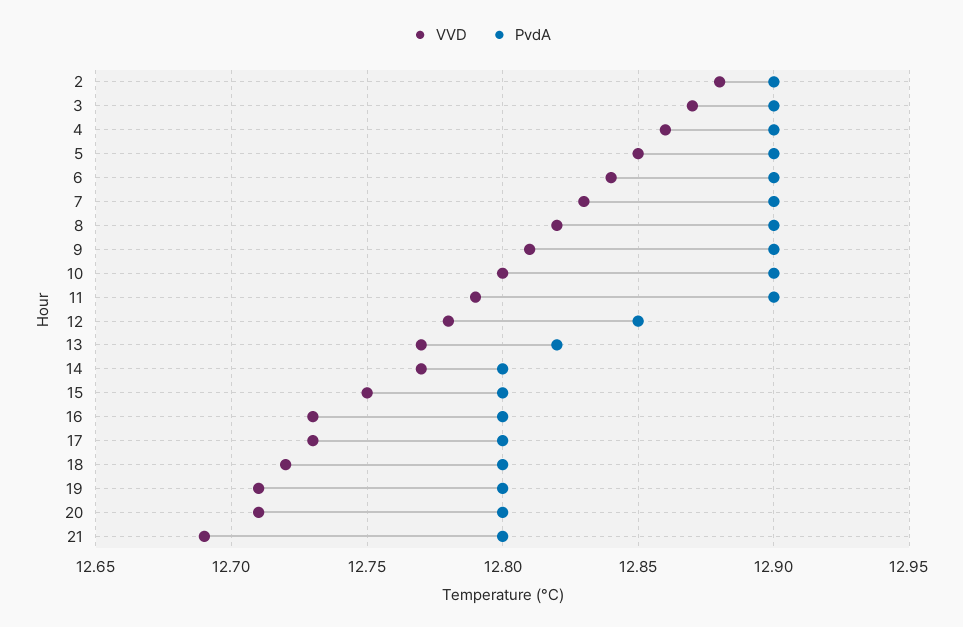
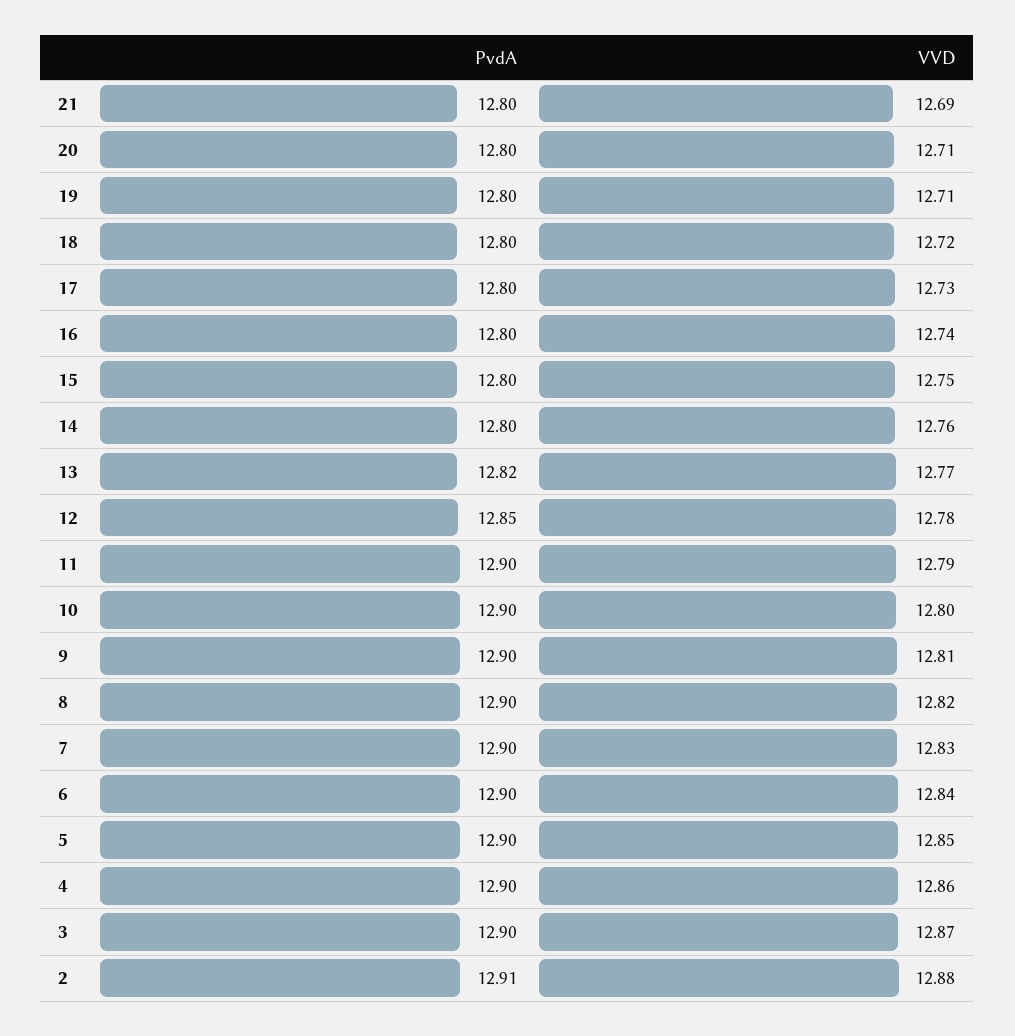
  {
    "VVD": {
      "2": 12.88,
      "3": 12.87,
      "4": 12.86,
      "5": 12.85,
      "6": 12.84,
      "7": 12.83,
      "8": 12.82,
      "9": 12.81,
      "10": 12.8,
      "11": 12.79,
      "12": 12.78,
      "13": 12.77,
-     "14": 12.77,
+     "14": 12.76,
      "15": 12.75,
-     "16": 12.73,
+     "16": 12.74,
      "17": 12.73,
      "18": 12.72,
      "19": 12.71,
      "20": 12.71,
      "21": 12.69
    },
    "PvdA": {
-     "2": 12.9,
+     "2": 12.91,
      "3": 12.9,
      "4": 12.9,
      "5": 12.9,
      "6": 12.9,
      "7": 12.9,
      "8": 12.9,
      "9": 12.9,
      "10": 12.9,
      "11": 12.9,
      "12": 12.85,
      "13": 12.82,
      "14": 12.8,
      "15": 12.8,
      "16": 12.8,
      "17": 12.8,
      "18": 12.8,
      "19": 12.8,
      "20": 12.8,
      "21": 12.8
    }
  }

